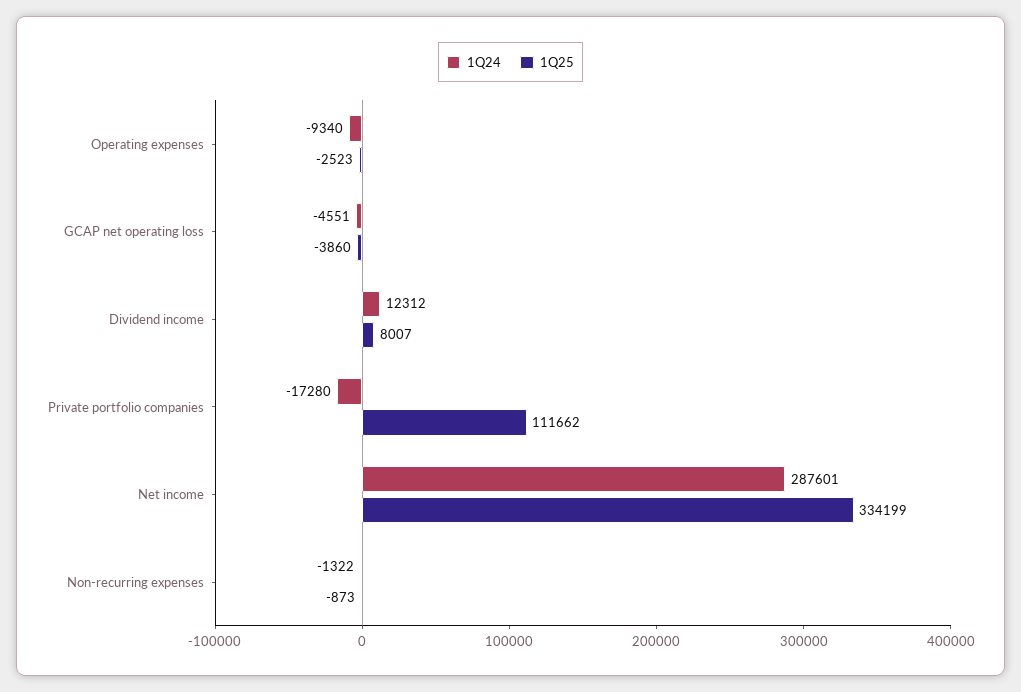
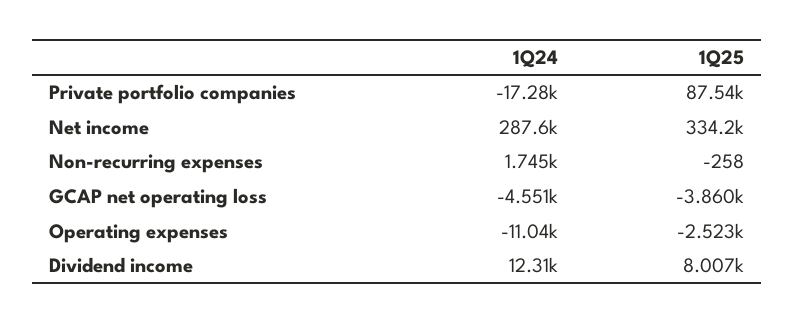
  {
    "1Q24": {
-     "Operating expenses": -9340,
+     "Operating expenses": -11040,
      "GCAP net operating loss": -4551,
      "Dividend income": 12312,
      "Private portfolio companies": -17280,
      "Net income": 287601,
-     "Non-recurring expenses": -1322
+     "Non-recurring expenses": 1745
    },
    "1Q25": {
      "Operating expenses": -2523,
      "GCAP net operating loss": -3860,
      "Dividend income": 8007,
-     "Private portfolio companies": 111662,
+     "Private portfolio companies": 87540,
      "Net income": 334199,
-     "Non-recurring expenses": -873
+     "Non-recurring expenses": -258
    }
  }

